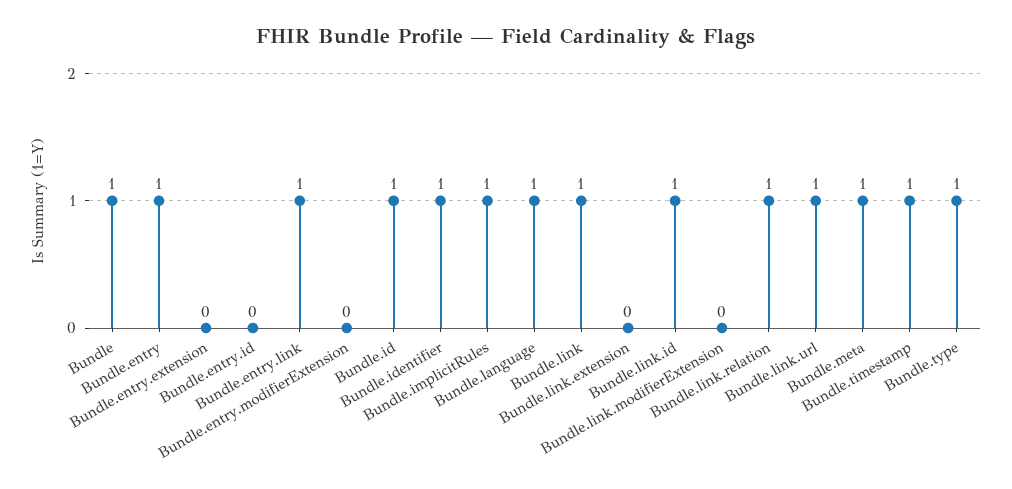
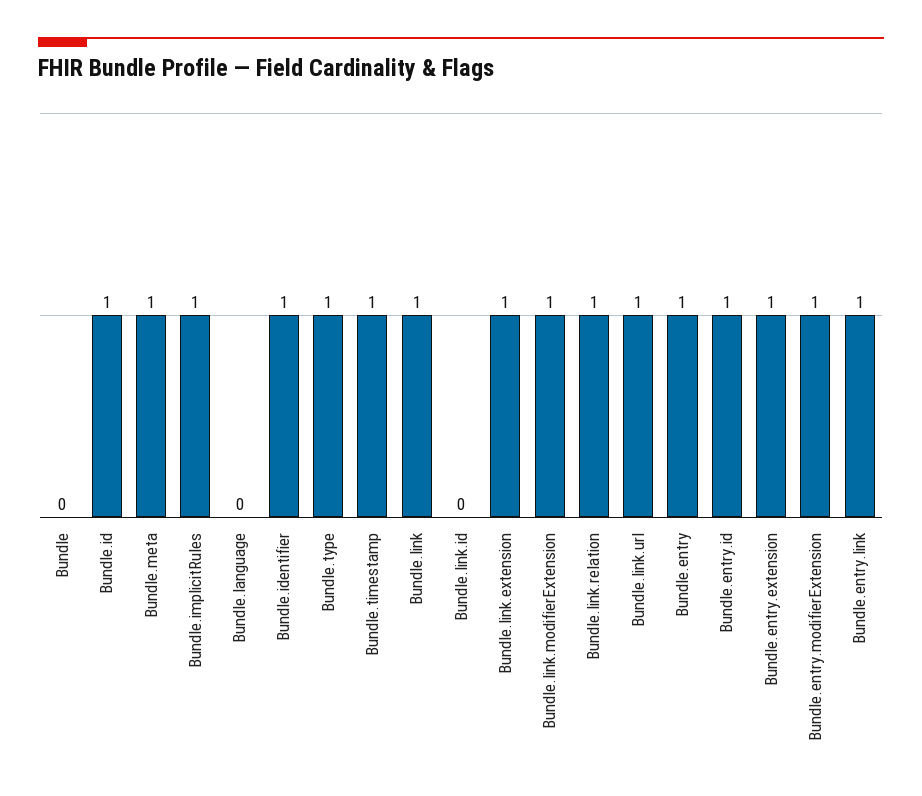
  {
-   "Bundle": 1,
+   "Bundle": 0,
    "Bundle.entry": 1,
-   "Bundle.entry.extension": 0,
+   "Bundle.entry.extension": 1,
-   "Bundle.entry.id": 0,
+   "Bundle.entry.id": 1,
    "Bundle.entry.link": 1,
-   "Bundle.entry.modifierExtension": 0,
+   "Bundle.entry.modifierExtension": 1,
    "Bundle.id": 1,
    "Bundle.identifier": 1,
    "Bundle.implicitRules": 1,
-   "Bundle.language": 1,
+   "Bundle.language": 0,
    "Bundle.link": 1,
-   "Bundle.link.extension": 0,
+   "Bundle.link.extension": 1,
-   "Bundle.link.id": 1,
+   "Bundle.link.id": 0,
-   "Bundle.link.modifierExtension": 0,
+   "Bundle.link.modifierExtension": 1,
    "Bundle.link.relation": 1,
    "Bundle.link.url": 1,
    "Bundle.meta": 1,
    "Bundle.timestamp": 1,
    "Bundle.type": 1
  }

